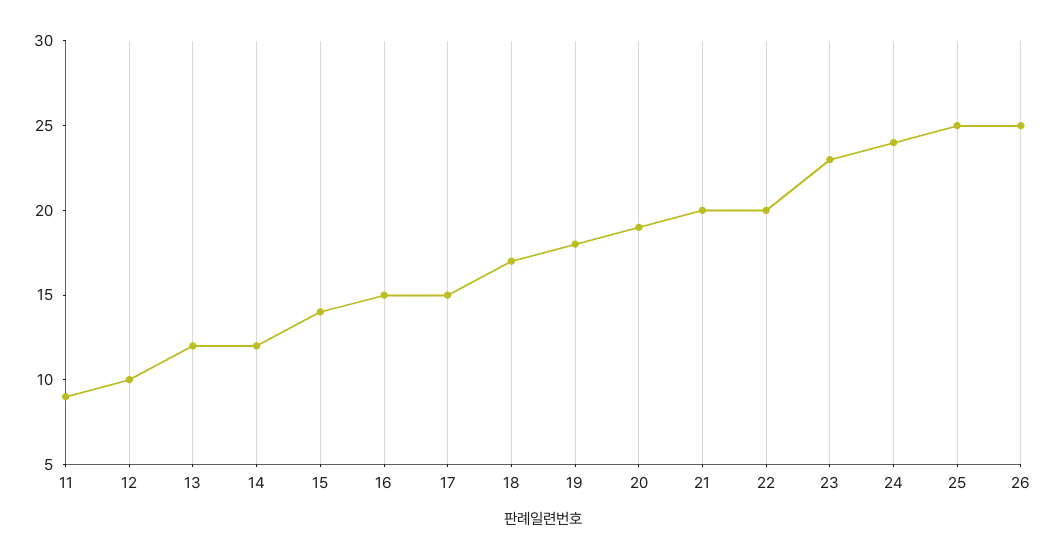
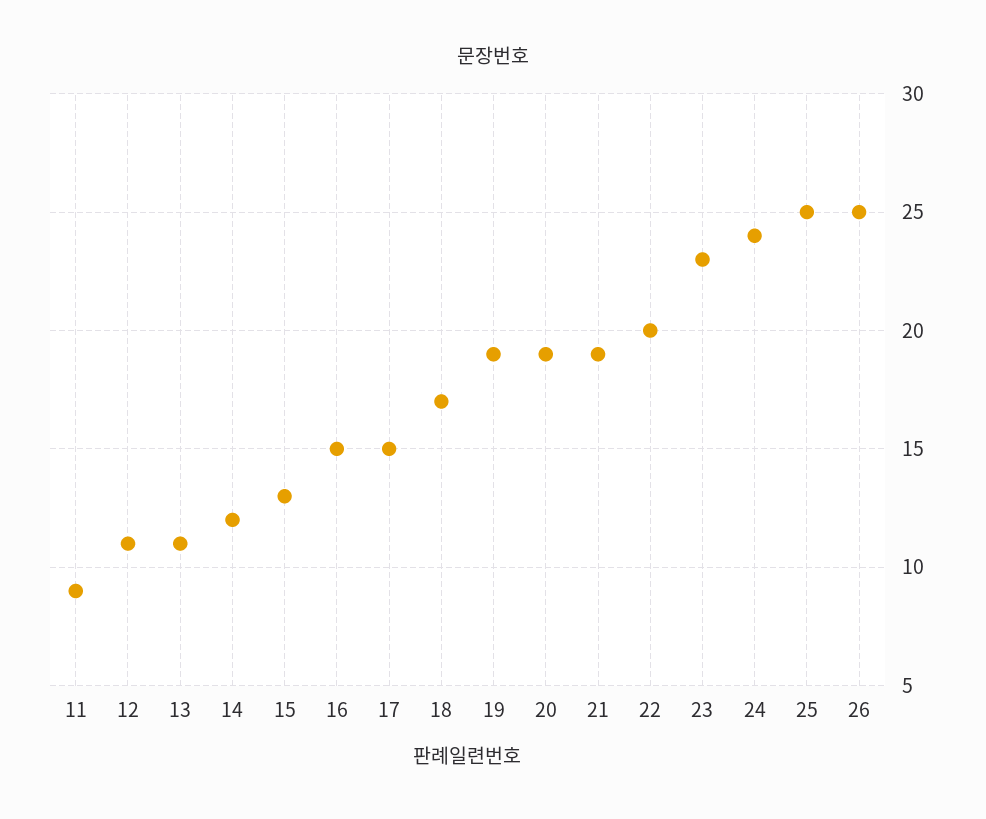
  {
    "11": 9,
-   "12": 10,
+   "12": 11,
-   "13": 12,
+   "13": 11,
    "14": 12,
-   "15": 14,
+   "15": 13,
    "16": 15,
    "17": 15,
    "18": 17,
-   "19": 18,
+   "19": 19,
    "20": 19,
-   "21": 20,
+   "21": 19,
    "22": 20,
    "23": 23,
    "24": 24,
    "25": 25,
    "26": 25
  }

